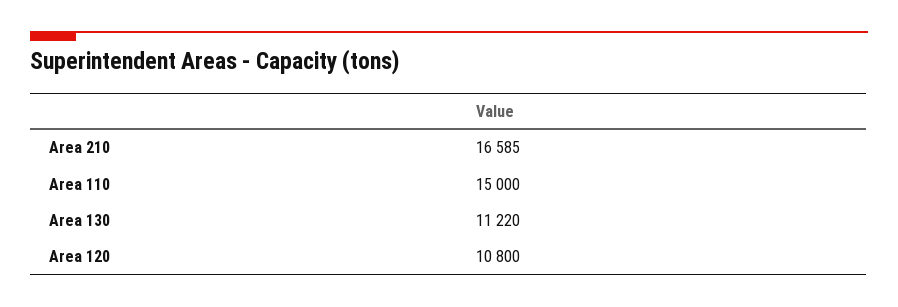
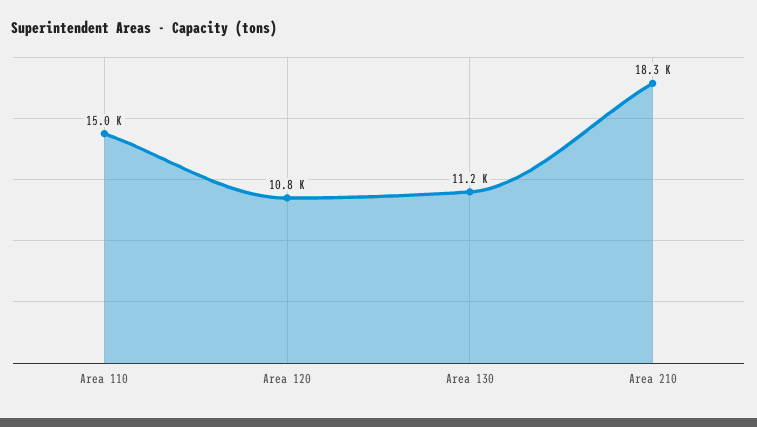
  {
-   "Area 210": 16585,
+   "Area 210": 18300,
    "Area 110": 15000,
    "Area 130": 11220,
    "Area 120": 10800
  }

